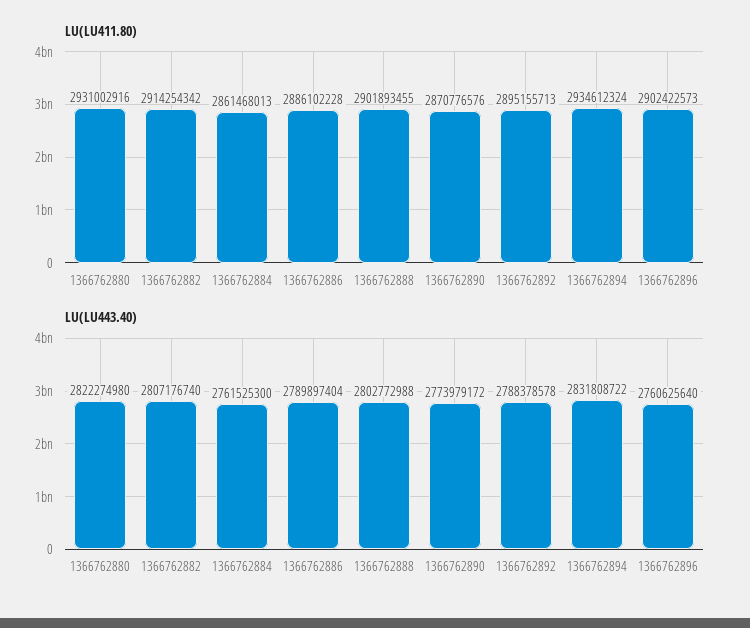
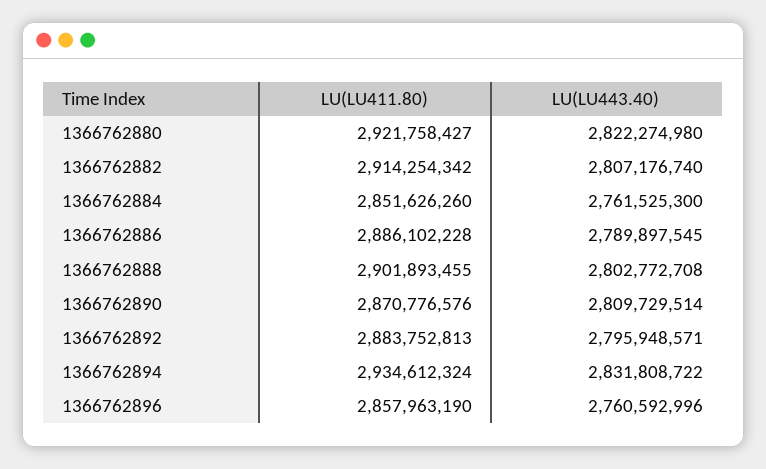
  {
    "LU(LU411.80)": {
-     "1366762880": 2931002916,
+     "1366762880": 2921758427,
      "1366762882": 2914254342,
-     "1366762884": 2861468013,
+     "1366762884": 2851626260,
      "1366762886": 2886102228,
      "1366762888": 2901893455,
      "1366762890": 2870776576,
-     "1366762892": 2895155713,
+     "1366762892": 2883752813,
      "1366762894": 2934612324,
-     "1366762896": 2902422573
+     "1366762896": 2857963190
    },
    "LU(LU443.40)": {
      "1366762880": 2822274980,
      "1366762882": 2807176740,
      "1366762884": 2761525300,
-     "1366762886": 2789897404,
+     "1366762886": 2789897545,
-     "1366762888": 2802772988,
+     "1366762888": 2802772708,
-     "1366762890": 2773979172,
+     "1366762890": 2809729514,
-     "1366762892": 2788378578,
+     "1366762892": 2795948571,
      "1366762894": 2831808722,
-     "1366762896": 2760625640
+     "1366762896": 2760592996
    }
  }

